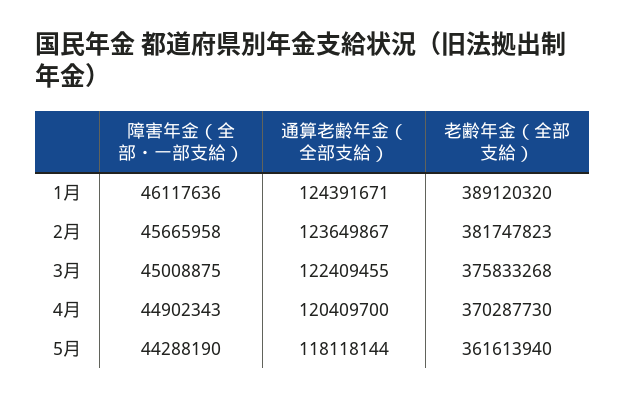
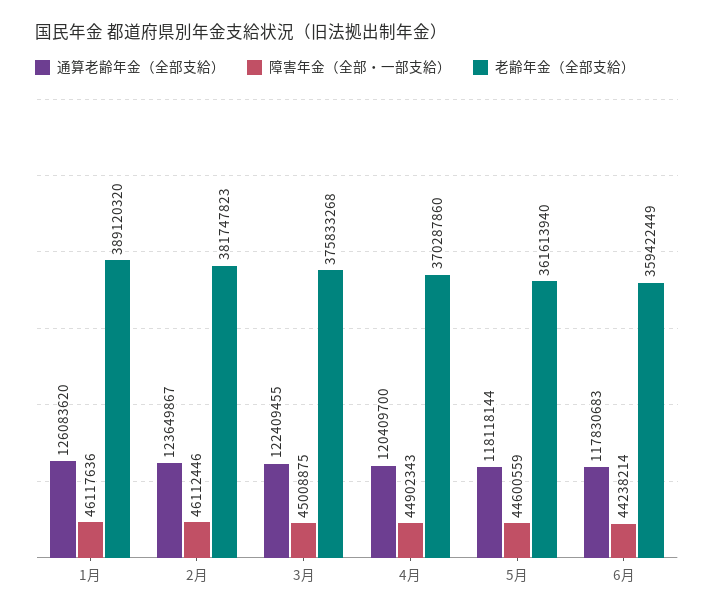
  {
    "障害年金（全部・一部支給）": {
      "1月": 46117636,
-     "2月": 45665958,
+     "2月": 46112446,
      "3月": 45008875,
      "4月": 44902343,
-     "5月": 44288190
+     "5月": 44600559,
+     "6月": 44238214
    },
    "通算老齢年金（全部支給）": {
-     "1月": 124391671,
+     "1月": 126083620,
      "2月": 123649867,
      "3月": 122409455,
      "4月": 120409700,
-     "5月": 118118144
+     "5月": 118118144,
+     "6月": 117830683
    },
    "老齢年金（全部支給）": {
      "1月": 389120320,
      "2月": 381747823,
      "3月": 375833268,
-     "4月": 370287730,
+     "4月": 370287860,
-     "5月": 361613940
+     "5月": 361613940,
+     "6月": 359422449
    }
  }

